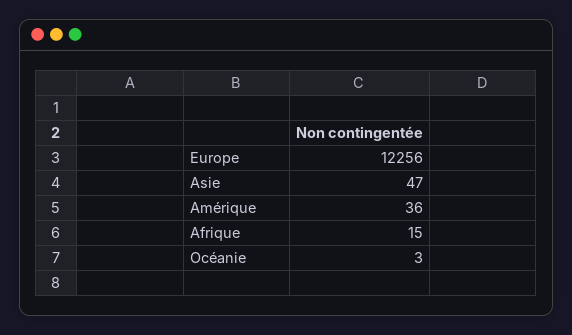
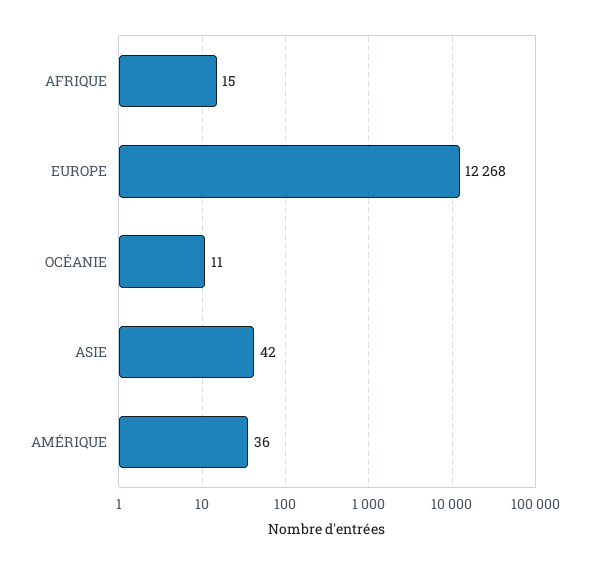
  {
-   "Europe": 12256,
+   "Europe": 12268,
-   "Asie": 47,
+   "Asie": 42,
    "Amérique": 36,
    "Afrique": 15,
-   "Océanie": 3
+   "Océanie": 11
  }

